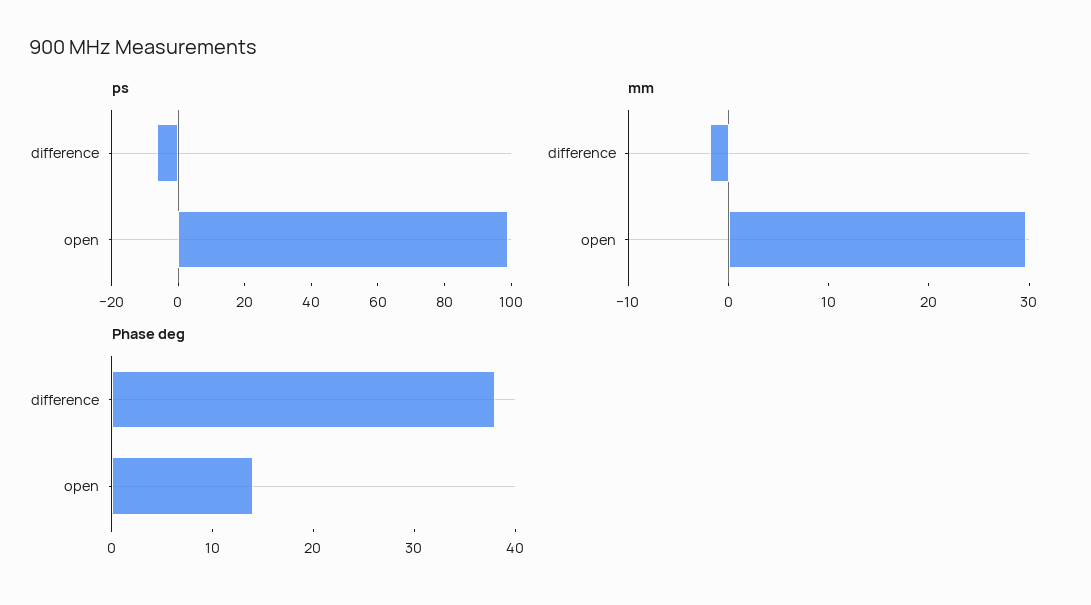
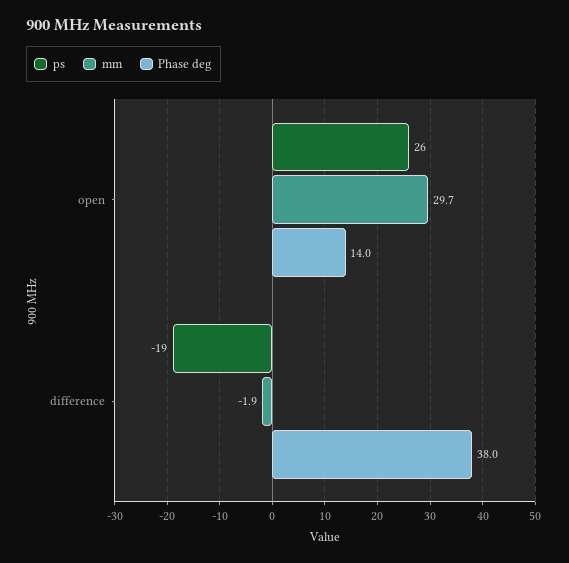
  {
    "ps": {
-     "difference": -5,
+     "difference": -19,
-     "open": 100
+     "open": 26
    },
    "mm": {
      "difference": -1.9,
      "open": 29.7
    },
    "Phase deg": {
      "difference": 38,
      "open": 14
    }
  }

